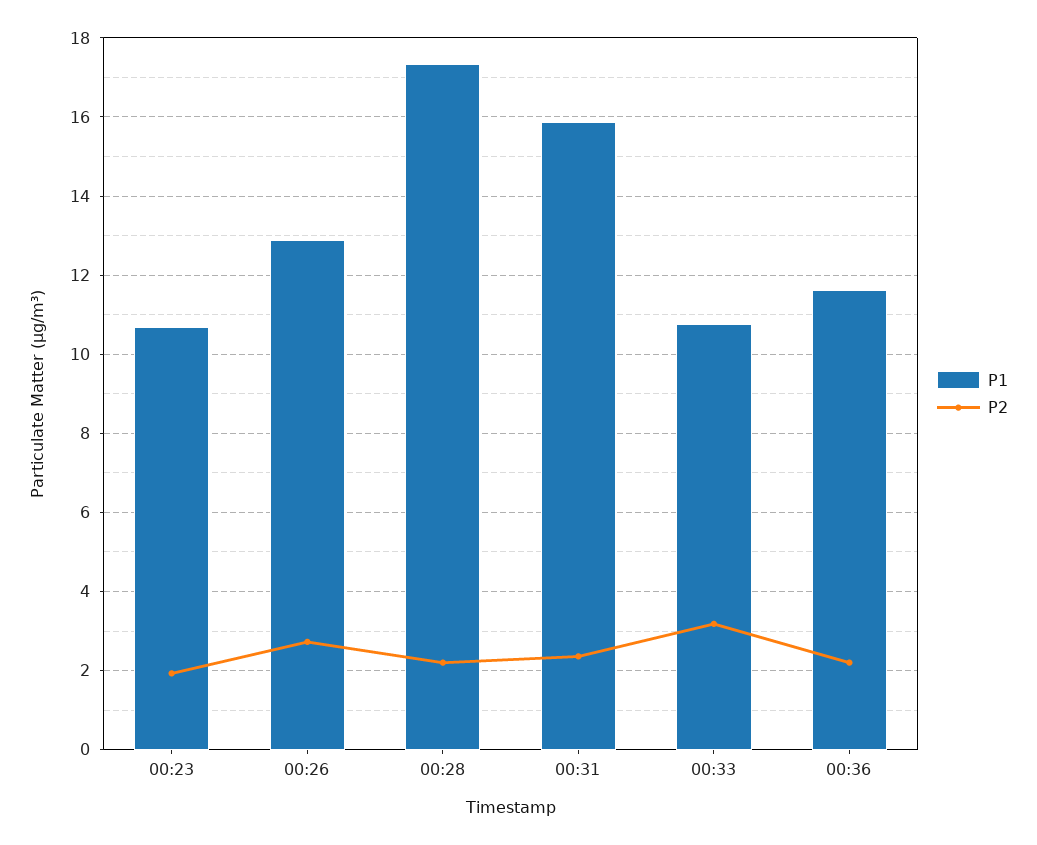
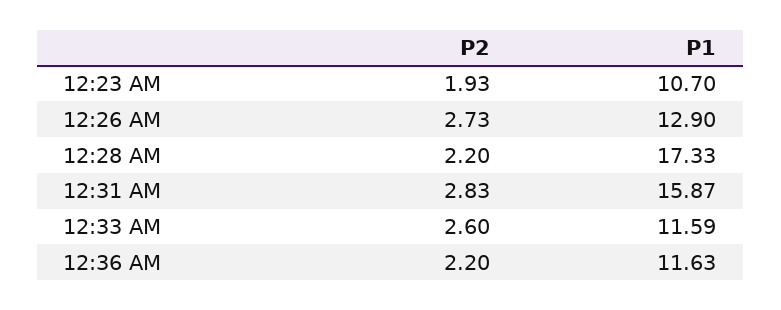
  {
    "P1": {
      "00:23": 10.7,
      "00:26": 12.9,
      "00:28": 17.33,
      "00:31": 15.87,
-     "00:33": 10.8,
+     "00:33": 11.59,
      "00:36": 11.63
    },
    "P2": {
      "00:23": 1.93,
      "00:26": 2.73,
      "00:28": 2.2,
-     "00:31": 2.4,
+     "00:31": 2.83,
-     "00:33": 3.2,
+     "00:33": 2.6,
      "00:36": 2.2
    }
  }

